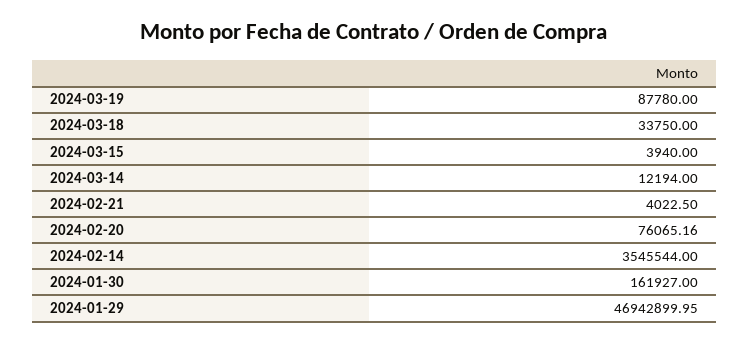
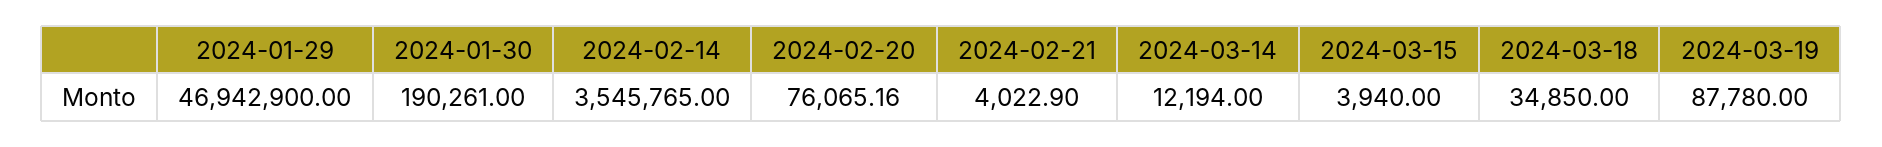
  {
    "2024-03-19": 87780,
-   "2024-03-18": 33750,
+   "2024-03-18": 34850,
    "2024-03-15": 3940,
    "2024-03-14": 12194,
-   "2024-02-21": 4022.5,
+   "2024-02-21": 4022.9,
    "2024-02-20": 76065.16,
-   "2024-02-14": 3545544,
+   "2024-02-14": 3545765,
-   "2024-01-30": 161927,
+   "2024-01-30": 190261,
-   "2024-01-29": 46942899.95
+   "2024-01-29": 46942900
  }

